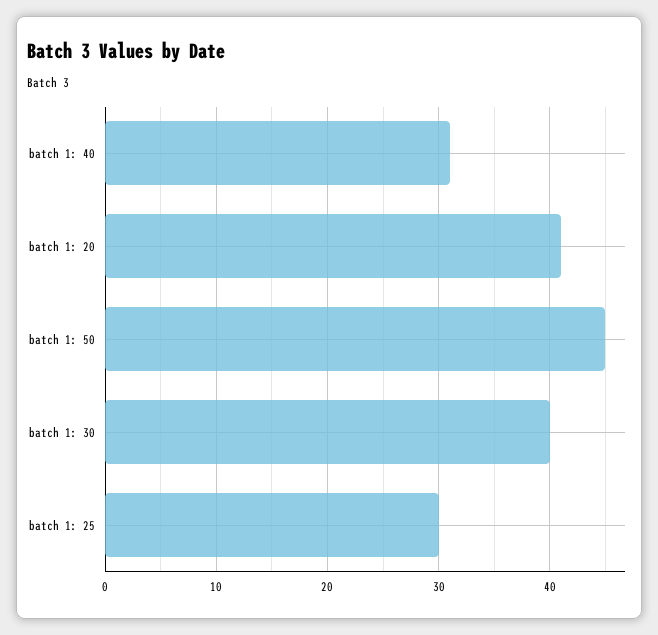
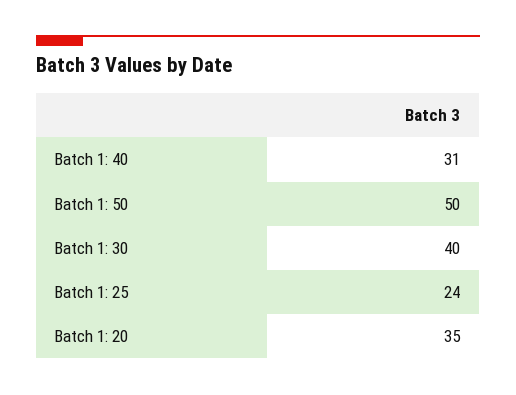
  {
    "batch 1: 40": 31,
-   "batch 1: 20": 41,
+   "batch 1: 20": 35,
-   "batch 1: 50": 45,
+   "batch 1: 50": 50,
    "batch 1: 30": 40,
-   "batch 1: 25": 30
+   "batch 1: 25": 24
  }

